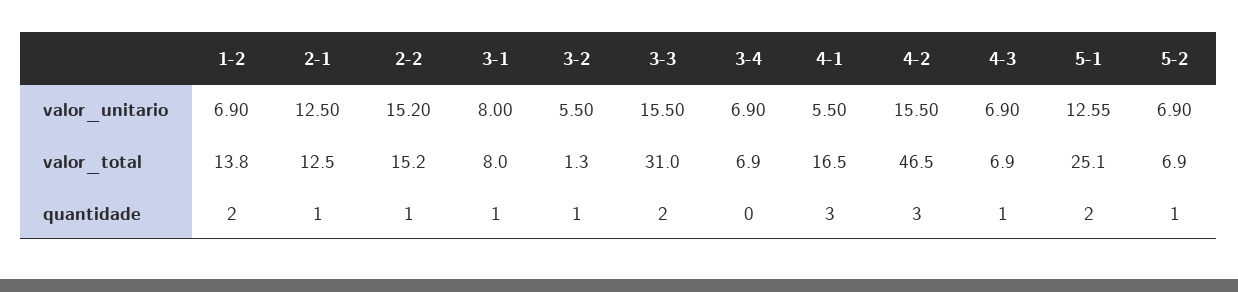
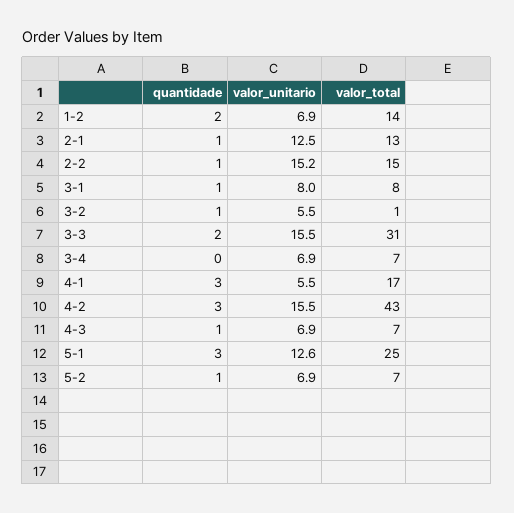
  {
    "1-2": {
      "valor_unitario": 6.9,
      "valor_total": 13.8,
      "quantidade": 2
    },
    "2-1": {
      "valor_unitario": 12.5,
      "valor_total": 12.5,
      "quantidade": 1
    },
    "2-2": {
      "valor_unitario": 15.2,
      "valor_total": 15.2,
      "quantidade": 1
    },
    "3-1": {
      "valor_unitario": 8,
      "valor_total": 8,
      "quantidade": 1
    },
    "3-2": {
      "valor_unitario": 5.5,
      "valor_total": 1.3,
      "quantidade": 1
    },
    "3-3": {
      "valor_unitario": 15.5,
      "valor_total": 31,
      "quantidade": 2
    },
    "3-4": {
      "valor_unitario": 6.9,
      "valor_total": 6.9,
      "quantidade": 0
    },
    "4-1": {
      "valor_unitario": 5.5,
      "valor_total": 16.5,
      "quantidade": 3
    },
    "4-2": {
      "valor_unitario": 15.5,
-     "valor_total": 46.5,
+     "valor_total": 43,
      "quantidade": 3
    },
    "4-3": {
      "valor_unitario": 6.9,
      "valor_total": 6.9,
      "quantidade": 1
    },
    "5-1": {
      "valor_unitario": 12.55,
      "valor_total": 25.1,
-     "quantidade": 2
+     "quantidade": 3
    },
    "5-2": {
      "valor_unitario": 6.9,
      "valor_total": 6.9,
      "quantidade": 1
    }
  }

